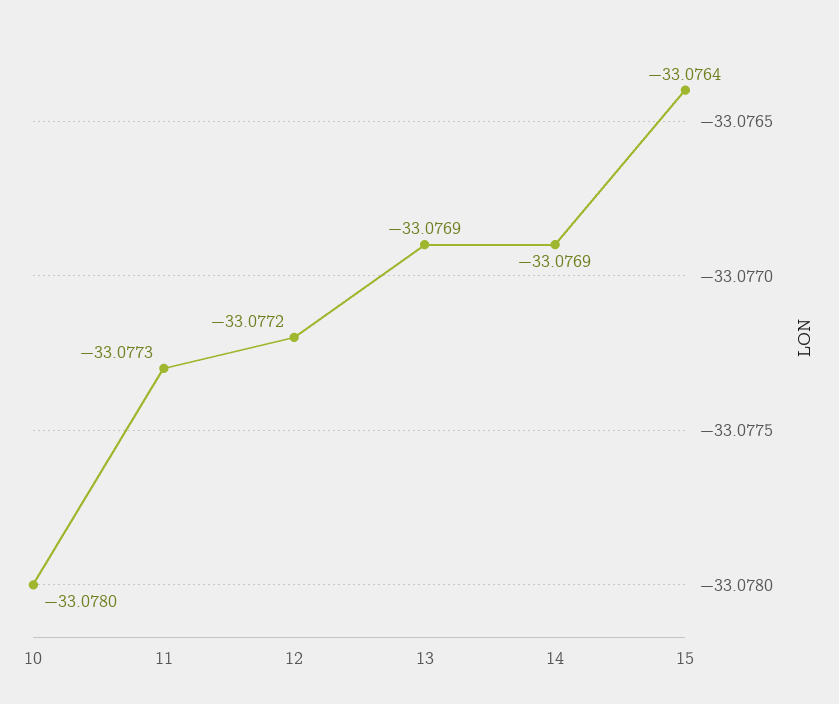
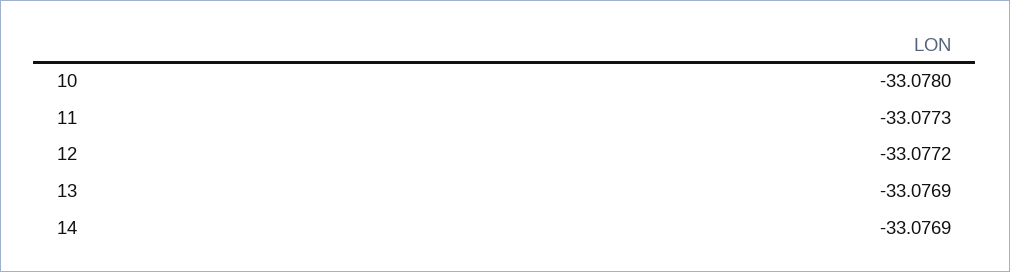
  {
    "10": -33.078,
    "11": -33.0773,
    "12": -33.0772,
    "13": -33.0769,
-   "14": -33.0769,
+   "14": -33.0769
-   "15": -33.0764
  }

